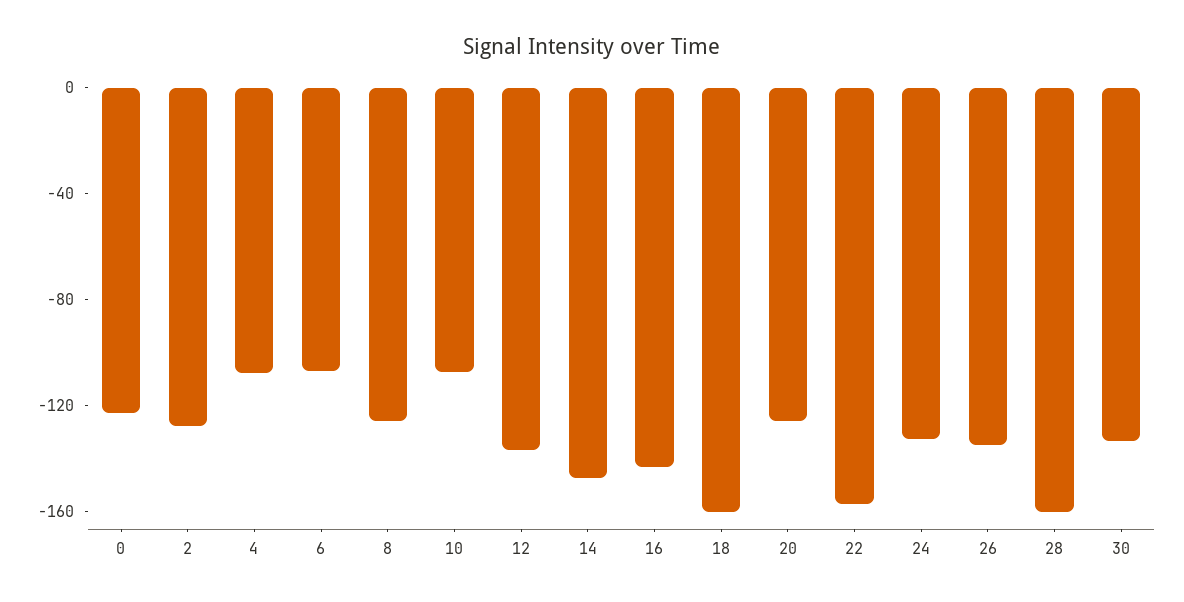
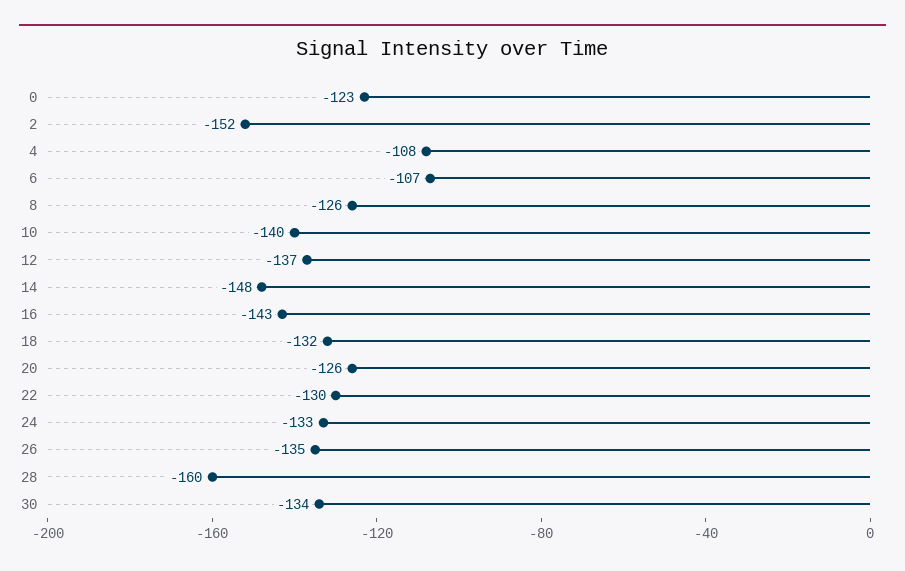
  {
    "0": -123,
-   "2": -130,
+   "2": -152,
    "4": -108,
    "6": -107,
    "8": -126,
-   "10": -110,
+   "10": -140,
    "12": -137,
    "14": -148,
    "16": -143,
-   "18": -160,
+   "18": -132,
    "20": -126,
-   "22": -160,
+   "22": -130,
    "24": -133,
    "26": -135,
    "28": -160,
    "30": -134
  }

